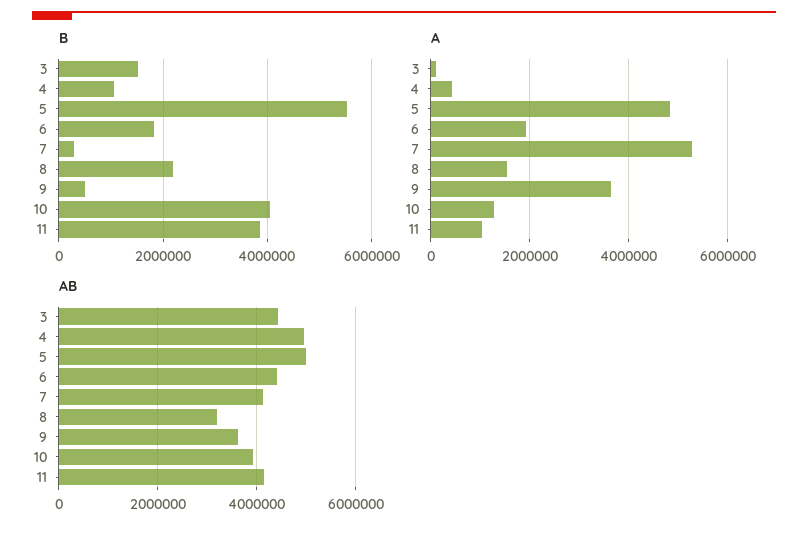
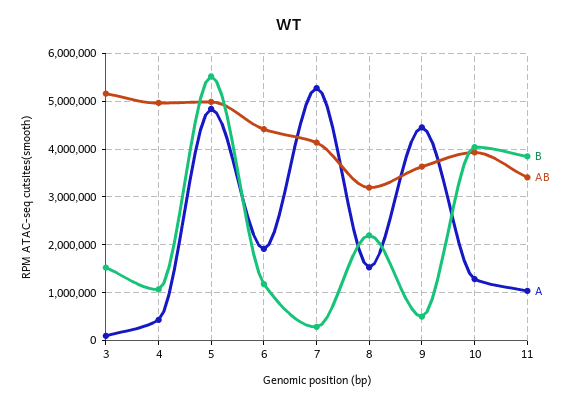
  {
    "B": {
      "3": 1600000,
      "4": 1000000,
      "5": 5600000,
-     "6": 1800000,
+     "6": 1200000,
      "7": 200000,
      "8": 2200000,
      "9": 400000,
      "10": 4000000,
      "11": 3800000
    },
    "A": {
      "3": 0,
      "4": 400000,
      "5": 4800000,
      "6": 2000000,
      "7": 5200000,
      "8": 1600000,
-     "9": 3600000,
+     "9": 4400000,
      "10": 1200000,
      "11": 1000000
    },
    "AB": {
-     "3": 4400000,
+     "3": 5200000,
      "4": 5000000,
      "5": 5000000,
      "6": 4400000,
      "7": 4200000,
      "8": 3200000,
      "9": 3600000,
      "10": 4000000,
-     "11": 4200000
+     "11": 3400000
    }
  }

